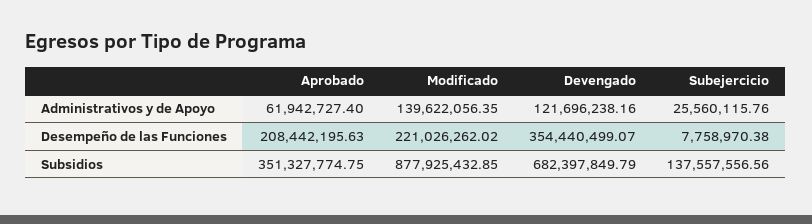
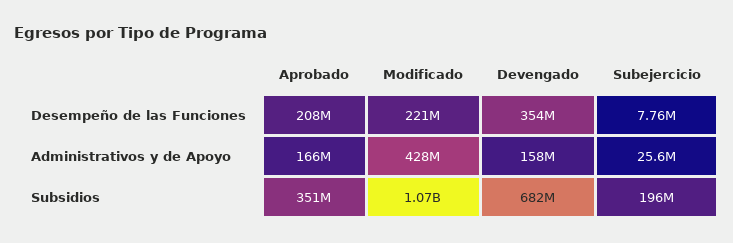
  {
    "Aprobado": {
-     "Administrativos y de Apoyo": 61942727.4,
+     "Administrativos y de Apoyo": 166000000,
      "Desempeño de las Funciones": 208442195.63,
      "Subsidios": 351327774.75
    },
    "Modificado": {
-     "Administrativos y de Apoyo": 139622056.35,
+     "Administrativos y de Apoyo": 428000000,
      "Desempeño de las Funciones": 221026262.02,
-     "Subsidios": 877925432.85
+     "Subsidios": 1070000000
    },
    "Devengado": {
-     "Administrativos y de Apoyo": 121696238.16,
+     "Administrativos y de Apoyo": 158000000,
      "Desempeño de las Funciones": 354440499.07,
      "Subsidios": 682397849.79
    },
    "Subejercicio": {
      "Administrativos y de Apoyo": 25560115.76,
      "Desempeño de las Funciones": 7758970.38,
-     "Subsidios": 137557556.56
+     "Subsidios": 196000000
    }
  }

